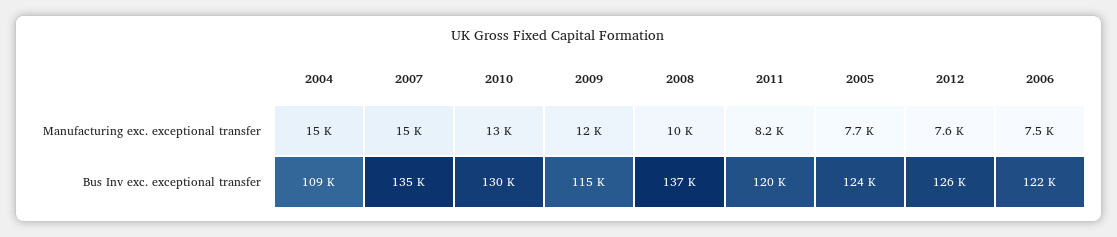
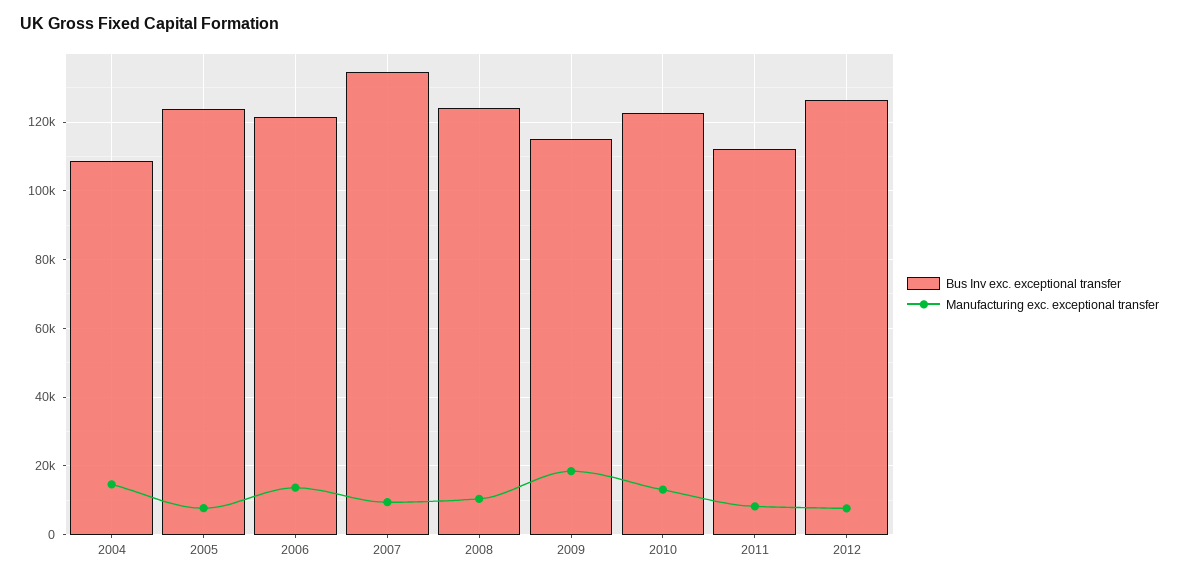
  {
    "Manufacturing exc. exceptional transfer": {
      "2004": 15000,
-     "2007": 15000,
+     "2007": 10000,
      "2010": 13000,
-     "2009": 12000,
+     "2009": 18000,
      "2008": 10000,
      "2011": 8200,
      "2005": 7700,
      "2012": 7600,
-     "2006": 7500
+     "2006": 14000
    },
    "Bus Inv exc. exceptional transfer": {
      "2004": 109000,
      "2007": 135000,
-     "2010": 130000,
+     "2010": 122000,
      "2009": 115000,
-     "2008": 137000,
+     "2008": 124000,
-     "2011": 120000,
+     "2011": 112000,
      "2005": 124000,
      "2012": 126000,
      "2006": 122000
    }
  }

